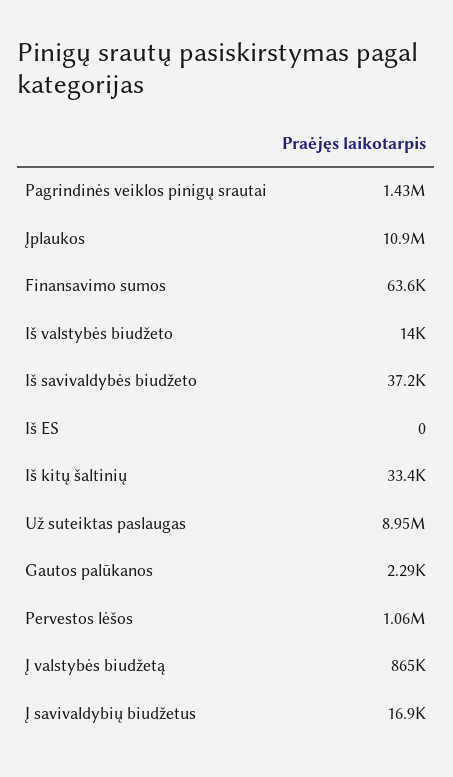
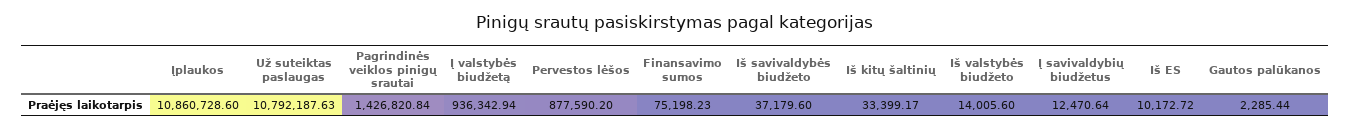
  {
    "Pagrindinės veiklos pinigų srautai": 1426820.84,
    "Įplaukos": 10860728.6,
-   "Finansavimo sumos": 63600,
+   "Finansavimo sumos": 75198.23,
    "Iš valstybės biudžeto": 14005.6,
    "Iš savivaldybės biudžeto": 37179.6,
-   "Iš ES": 0,
+   "Iš ES": 10172.72,
    "Iš kitų šaltinių": 33399.17,
-   "Už suteiktas paslaugas": 8950000,
+   "Už suteiktas paslaugas": 10792187.63,
    "Gautos palūkanos": 2285.44,
-   "Pervestos lėšos": 1060000,
+   "Pervestos lėšos": 877590.2,
-   "Į valstybės biudžetą": 865000,
+   "Į valstybės biudžetą": 936342.94,
-   "Į savivaldybių biudžetus": 16900
+   "Į savivaldybių biudžetus": 12470.64
  }

